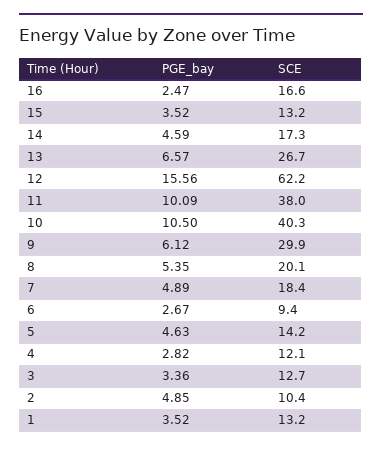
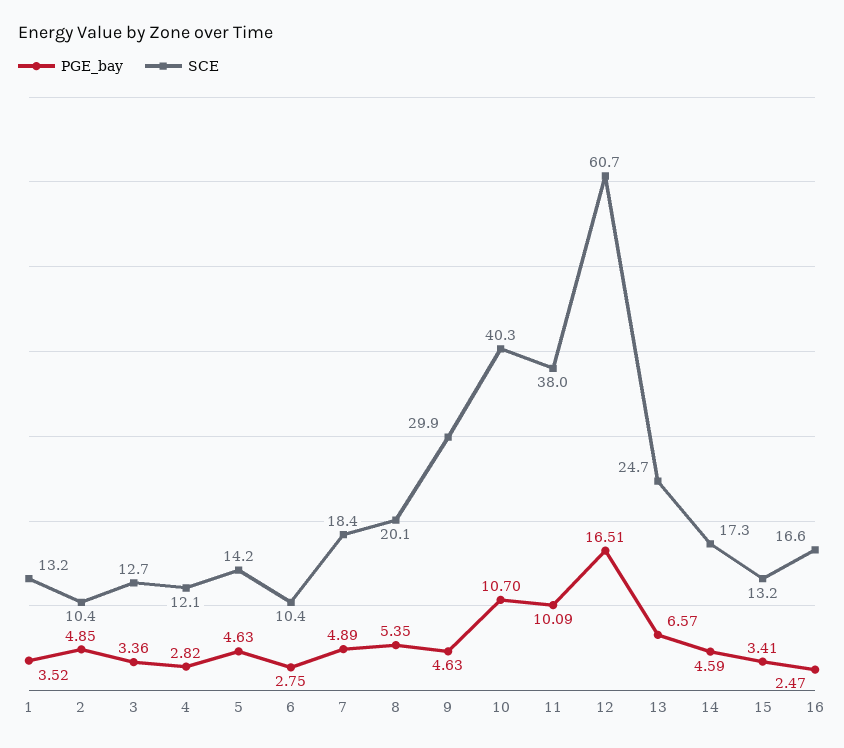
  {
    "PGE_bay": {
      "16": 2.47,
-     "15": 3.52,
+     "15": 3.41,
      "14": 4.59,
      "13": 6.57,
-     "12": 15.56,
+     "12": 16.51,
      "11": 10.09,
-     "10": 10.5,
+     "10": 10.7,
-     "9": 6.12,
+     "9": 4.63,
      "8": 5.35,
      "7": 4.89,
-     "6": 2.67,
+     "6": 2.75,
      "5": 4.63,
      "4": 2.82,
      "3": 3.36,
      "2": 4.85,
      "1": 3.52
    },
    "SCE": {
      "16": 16.6,
      "15": 13.2,
      "14": 17.3,
-     "13": 26.7,
+     "13": 24.7,
-     "12": 62.2,
+     "12": 60.7,
      "11": 38,
      "10": 40.3,
      "9": 29.9,
      "8": 20.1,
      "7": 18.4,
-     "6": 9.4,
+     "6": 10.4,
      "5": 14.2,
      "4": 12.1,
      "3": 12.7,
      "2": 10.4,
      "1": 13.2
    }
  }

